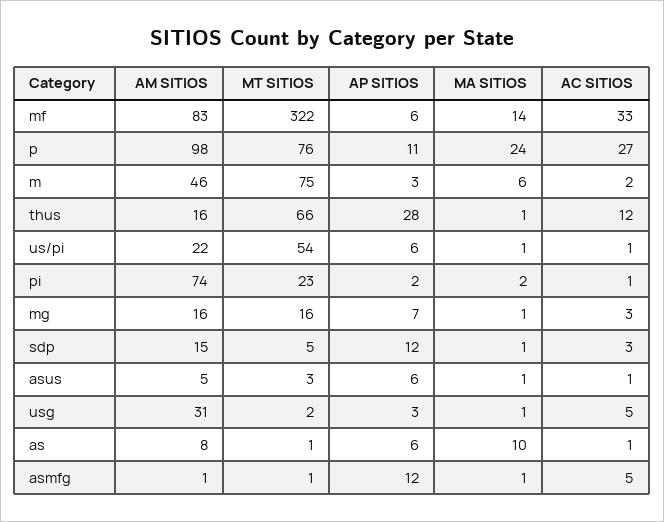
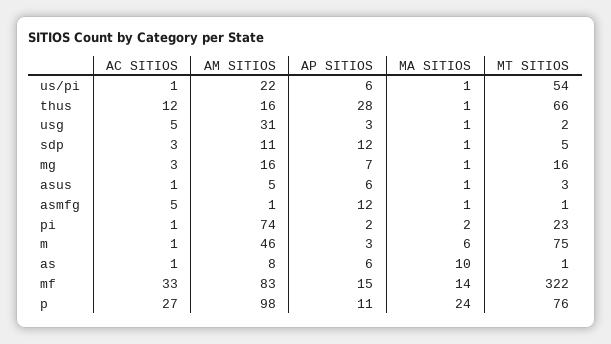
  {
    "AM SITIOS": {
      "mf": 83,
      "p": 98,
      "m": 46,
      "thus": 16,
      "us/pi": 22,
      "pi": 74,
      "mg": 16,
-     "sdp": 15,
+     "sdp": 11,
      "asus": 5,
      "usg": 31,
      "as": 8,
      "asmfg": 1
    },
    "MT SITIOS": {
      "mf": 322,
      "p": 76,
      "m": 75,
      "thus": 66,
      "us/pi": 54,
      "pi": 23,
      "mg": 16,
      "sdp": 5,
      "asus": 3,
      "usg": 2,
      "as": 1,
      "asmfg": 1
    },
    "AP SITIOS": {
-     "mf": 6,
+     "mf": 15,
      "p": 11,
      "m": 3,
      "thus": 28,
      "us/pi": 6,
      "pi": 2,
      "mg": 7,
      "sdp": 12,
      "asus": 6,
      "usg": 3,
      "as": 6,
      "asmfg": 12
    },
    "MA SITIOS": {
      "mf": 14,
      "p": 24,
      "m": 6,
      "thus": 1,
      "us/pi": 1,
      "pi": 2,
      "mg": 1,
      "sdp": 1,
      "asus": 1,
      "usg": 1,
      "as": 10,
      "asmfg": 1
    },
    "AC SITIOS": {
      "mf": 33,
      "p": 27,
-     "m": 2,
+     "m": 1,
      "thus": 12,
      "us/pi": 1,
      "pi": 1,
      "mg": 3,
      "sdp": 3,
      "asus": 1,
      "usg": 5,
      "as": 1,
      "asmfg": 5
    }
  }

